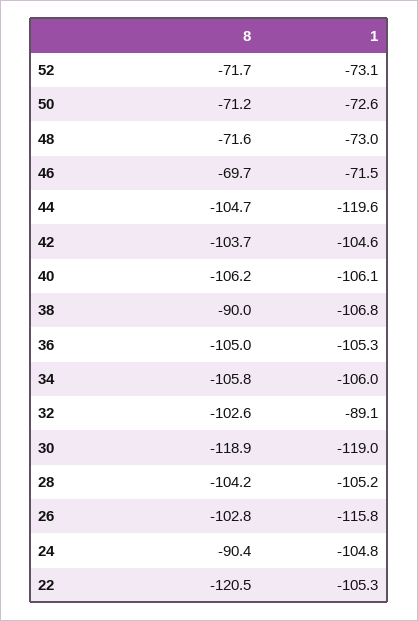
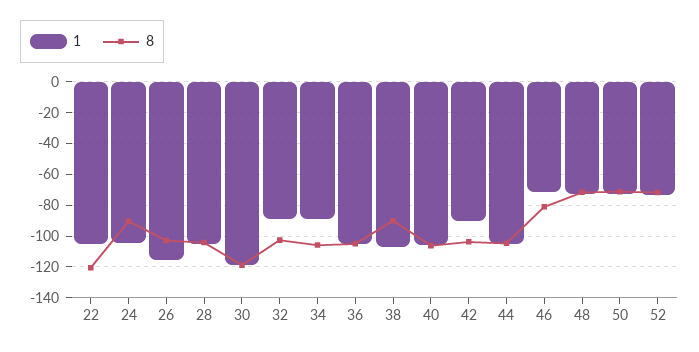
  {
    "8": {
      "52": -71.7,
      "50": -71.2,
      "48": -71.6,
-     "46": -69.7,
+     "46": -80,
      "44": -104.7,
      "42": -103.7,
      "40": -106.2,
      "38": -90,
      "36": -105,
      "34": -105.8,
      "32": -102.6,
      "30": -118.9,
      "28": -104.2,
      "26": -102.8,
      "24": -90.4,
      "22": -120.5
    },
    "1": {
      "52": -73.1,
      "50": -72.6,
      "48": -73,
      "46": -71.5,
-     "44": -119.6,
+     "44": -105,
-     "42": -104.6,
+     "42": -90,
      "40": -106.1,
      "38": -106.8,
      "36": -105.3,
-     "34": -106,
+     "34": -90,
      "32": -89.1,
      "30": -119,
      "28": -105.2,
      "26": -115.8,
      "24": -104.8,
      "22": -105.3
    }
  }

